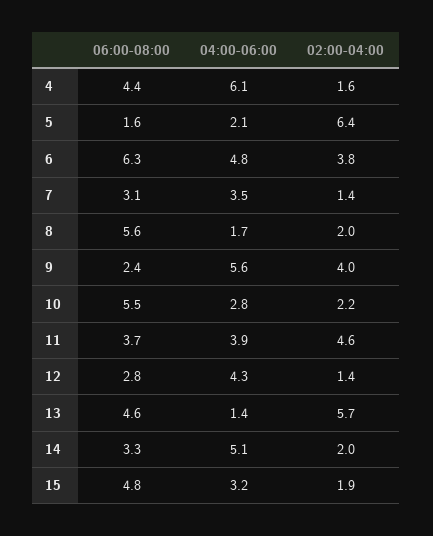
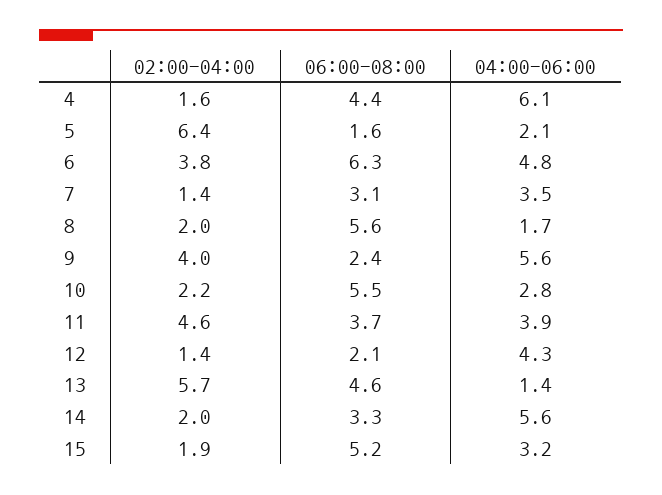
  {
    "06:00-08:00": {
      "4": 4.4,
      "5": 1.6,
      "6": 6.3,
      "7": 3.1,
      "8": 5.6,
      "9": 2.4,
      "10": 5.5,
      "11": 3.7,
-     "12": 2.8,
+     "12": 2.1,
      "13": 4.6,
      "14": 3.3,
-     "15": 4.8
+     "15": 5.2
    },
    "04:00-06:00": {
      "4": 6.1,
      "5": 2.1,
      "6": 4.8,
      "7": 3.5,
      "8": 1.7,
      "9": 5.6,
      "10": 2.8,
      "11": 3.9,
      "12": 4.3,
      "13": 1.4,
-     "14": 5.1,
+     "14": 5.6,
      "15": 3.2
    },
    "02:00-04:00": {
      "4": 1.6,
      "5": 6.4,
      "6": 3.8,
      "7": 1.4,
      "8": 2,
      "9": 4,
      "10": 2.2,
      "11": 4.6,
      "12": 1.4,
      "13": 5.7,
      "14": 2,
      "15": 1.9
    }
  }

